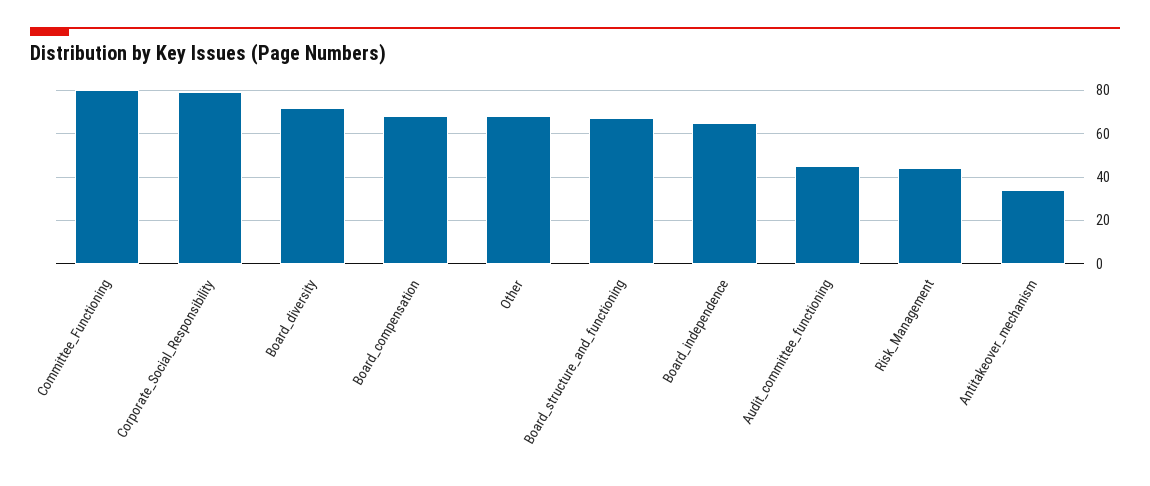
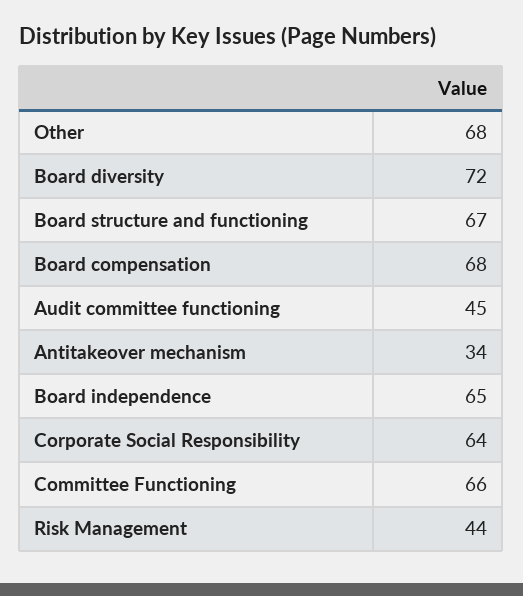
  {
-   "Committee_Functioning": 80,
+   "Committee_Functioning": 66,
-   "Corporate_Social_Responsibility": 80,
+   "Corporate_Social_Responsibility": 64,
    "Board_diversity": 72,
    "Board_compensation": 68,
    "Other": 68,
    "Board_structure_and_functioning": 67,
    "Board_independence": 65,
    "Audit_committee_functioning": 45,
    "Risk_Management": 44,
    "Antitakeover_mechanism": 34
  }

